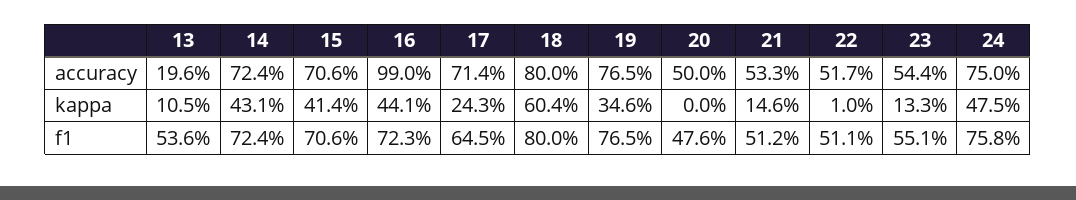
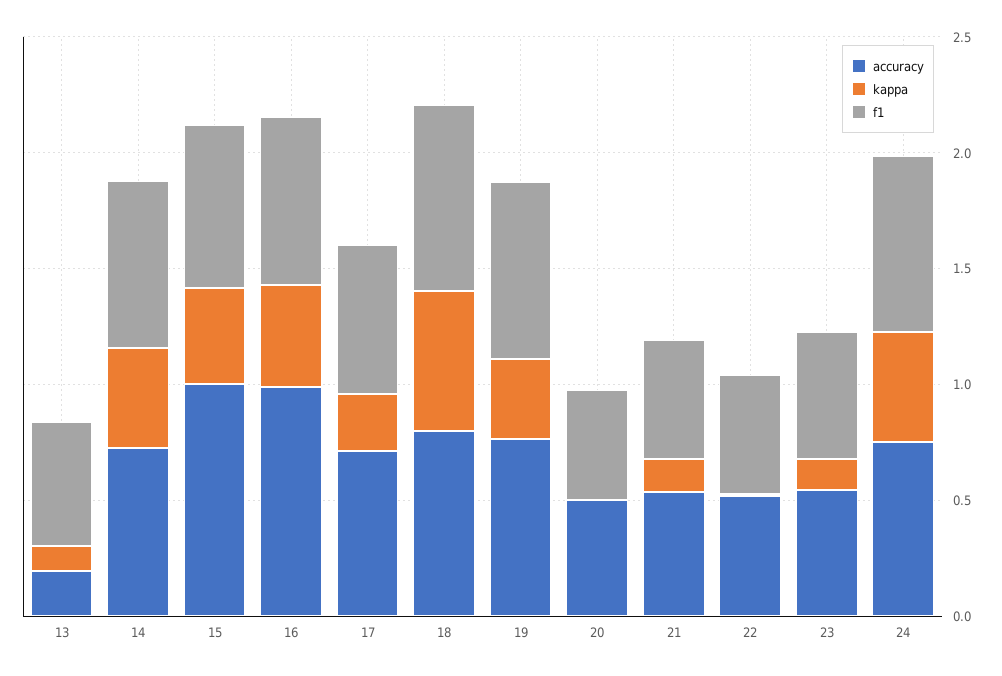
  {
    "accuracy": {
      "13": 0.196,
      "14": 0.724,
-     "15": 0.706,
+     "15": 1,
      "16": 0.99,
      "17": 0.714,
      "18": 0.8,
      "19": 0.765,
      "20": 0.5,
      "21": 0.533,
      "22": 0.517,
      "23": 0.544,
      "24": 0.75
    },
    "kappa": {
      "13": 0.105,
      "14": 0.431,
      "15": 0.414,
      "16": 0.441,
      "17": 0.243,
      "18": 0.604,
      "19": 0.346,
      "20": 0,
      "21": 0.146,
      "22": 0.01,
      "23": 0.133,
      "24": 0.475
    },
    "f1": {
      "13": 0.536,
      "14": 0.724,
      "15": 0.706,
      "16": 0.723,
      "17": 0.645,
      "18": 0.8,
      "19": 0.765,
      "20": 0.476,
      "21": 0.512,
      "22": 0.511,
      "23": 0.551,
      "24": 0.758
    }
  }

